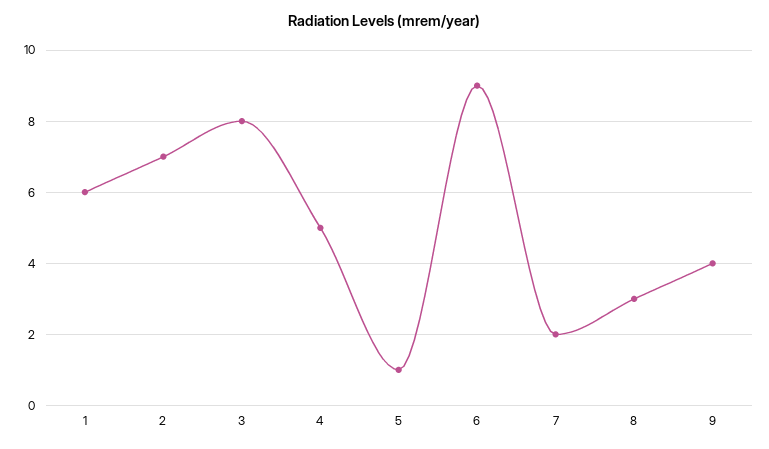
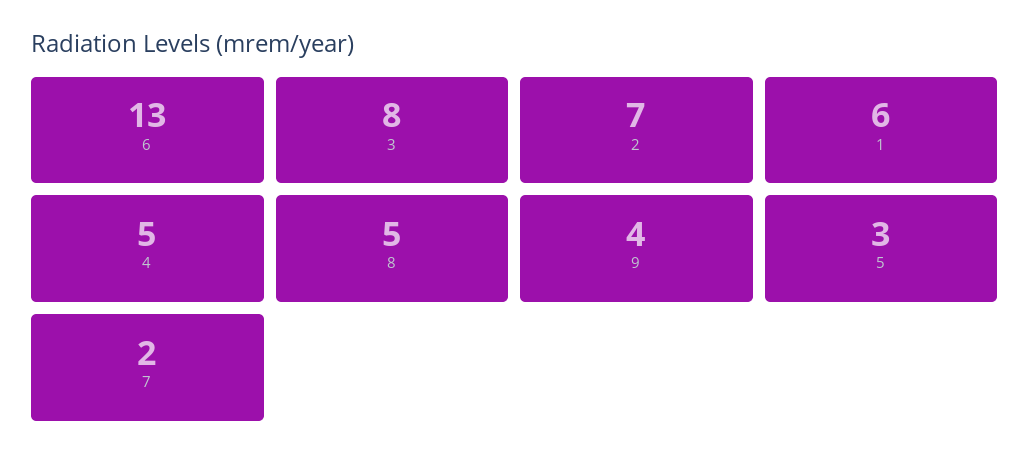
  {
    "1": 6,
    "2": 7,
    "3": 8,
    "4": 5,
-   "5": 1,
+   "5": 3,
-   "6": 9,
+   "6": 13,
    "7": 2,
-   "8": 3,
+   "8": 5,
    "9": 4
  }

